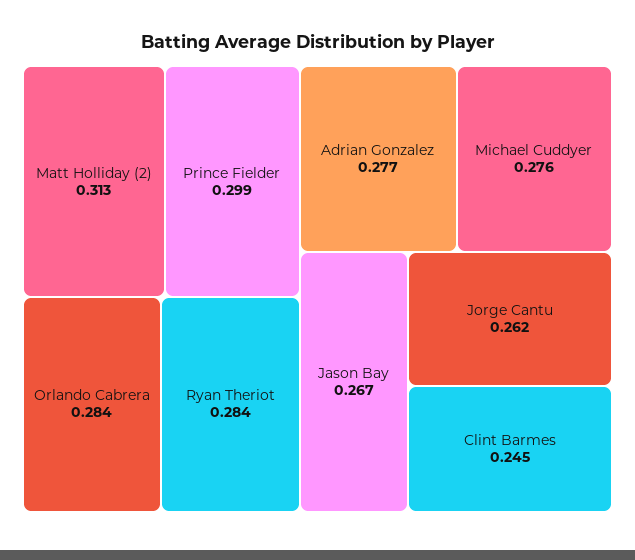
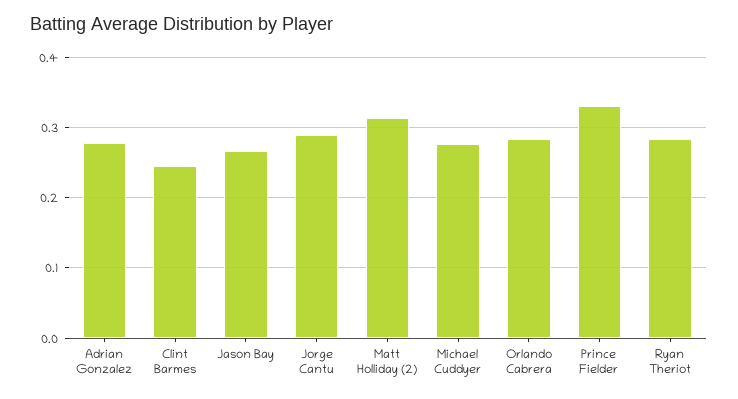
  {
    "Matt Holliday (2)": 0.313,
-   "Prince Fielder": 0.299,
+   "Prince Fielder": 0.33,
    "Orlando Cabrera": 0.284,
    "Ryan Theriot": 0.284,
    "Adrian Gonzalez": 0.277,
    "Michael Cuddyer": 0.276,
    "Jason Bay": 0.267,
-   "Jorge Cantu": 0.262,
+   "Jorge Cantu": 0.29,
    "Clint Barmes": 0.245
  }

